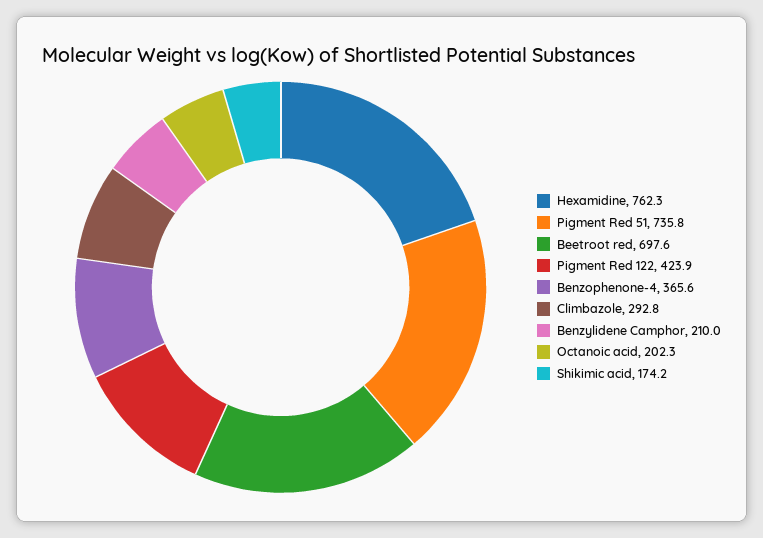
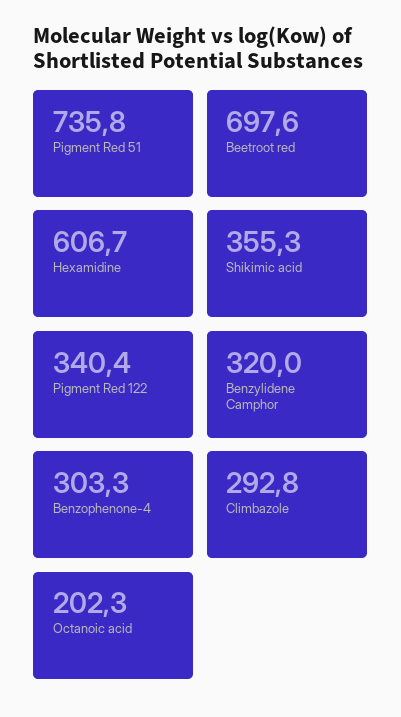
  {
-   "Hexamidine": 762.3,
+   "Hexamidine": 606.7,
    "Pigment Red 51": 735.8,
    "Beetroot red": 697.6,
-   "Pigment Red 122": 423.9,
+   "Pigment Red 122": 340.4,
-   "Benzophenone-4": 365.6,
+   "Benzophenone-4": 303.3,
    "Climbazole": 292.8,
-   "Benzylidene Camphor": 210,
+   "Benzylidene Camphor": 320,
    "Octanoic acid": 202.3,
-   "Shikimic acid": 174.2
+   "Shikimic acid": 355.3
  }

